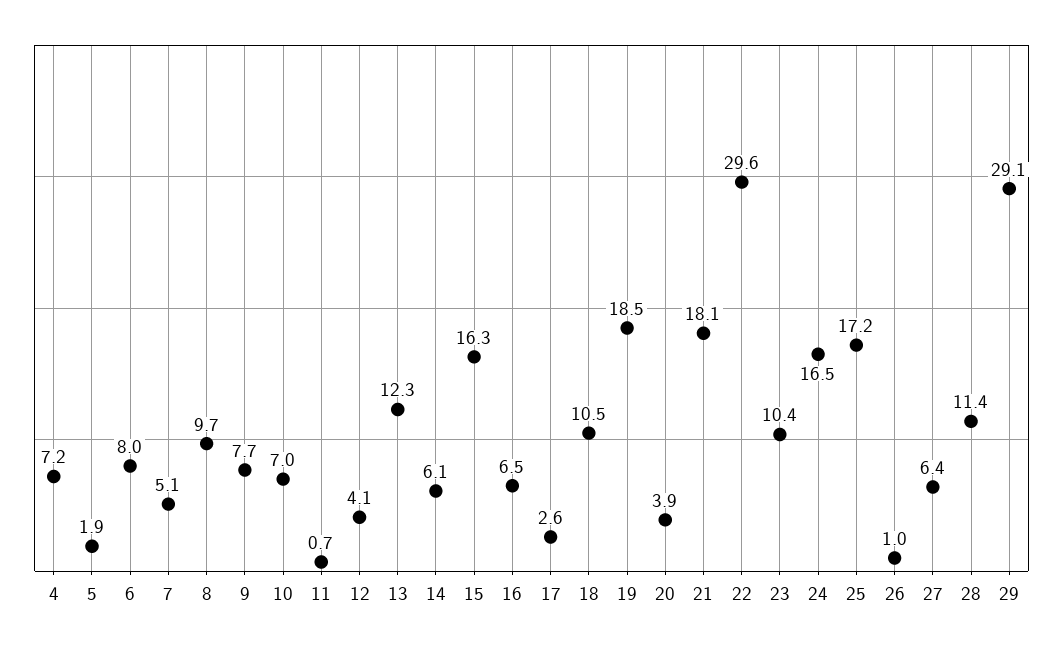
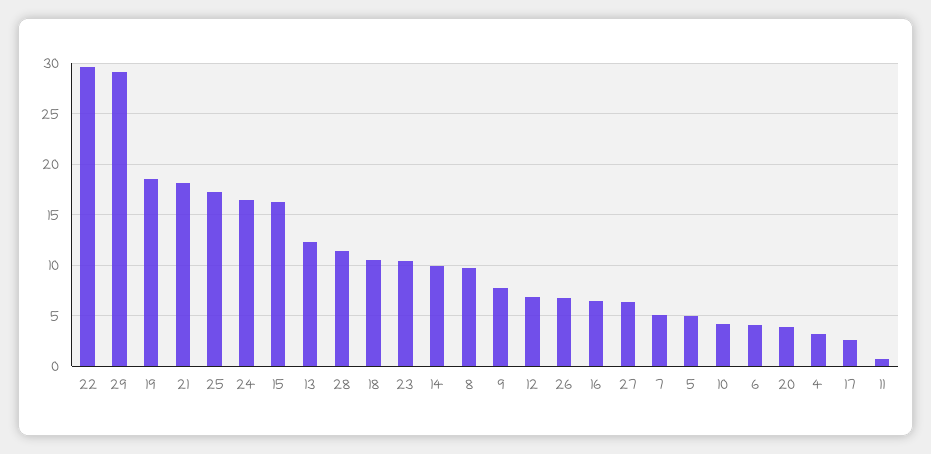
  {
-   "4": 7.2,
+   "4": 3,
-   "5": 1.9,
+   "5": 5,
-   "6": 8,
+   "6": 4,
    "7": 5.1,
    "8": 9.7,
    "9": 7.7,
-   "10": 7,
+   "10": 4,
    "11": 0.7,
-   "12": 4.1,
+   "12": 7,
    "13": 12.3,
-   "14": 6.1,
+   "14": 10,
    "15": 16.3,
    "16": 6.5,
    "17": 2.6,
    "18": 10.5,
    "19": 18.5,
    "20": 3.9,
    "21": 18.1,
    "22": 29.6,
    "23": 10.4,
    "24": 16.5,
    "25": 17.2,
-   "26": 1,
+   "26": 7,
    "27": 6.4,
    "28": 11.4,
    "29": 29.1
  }

